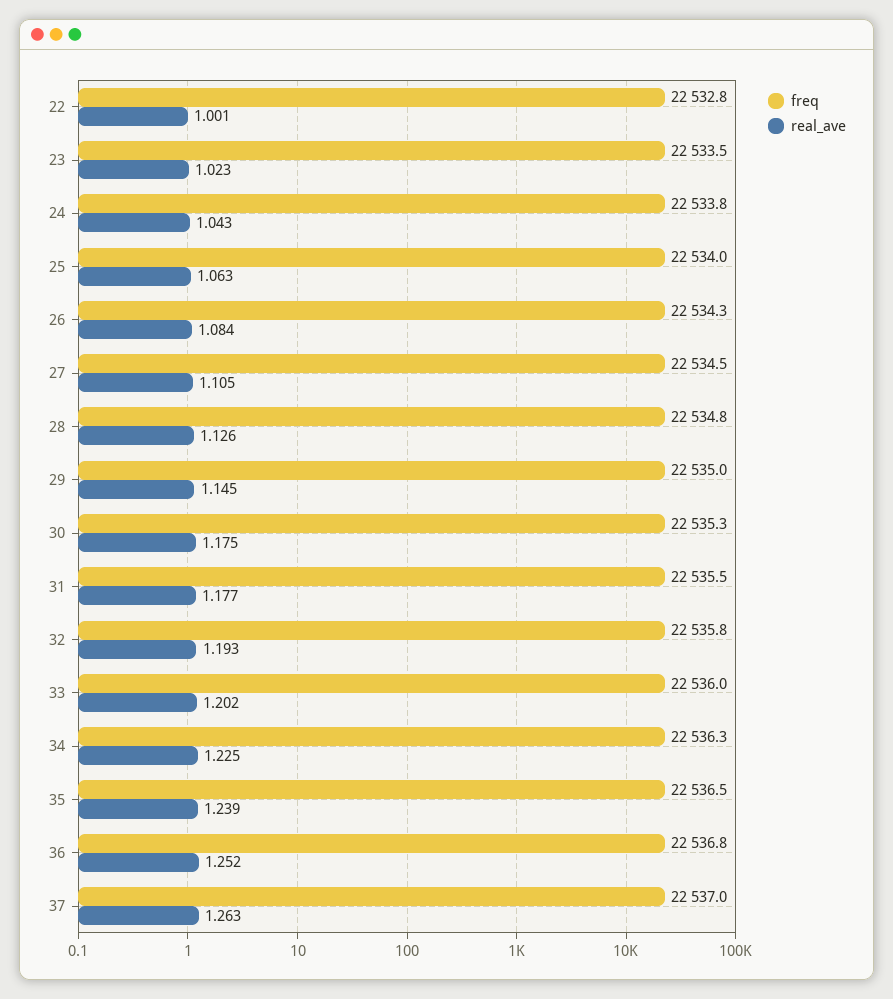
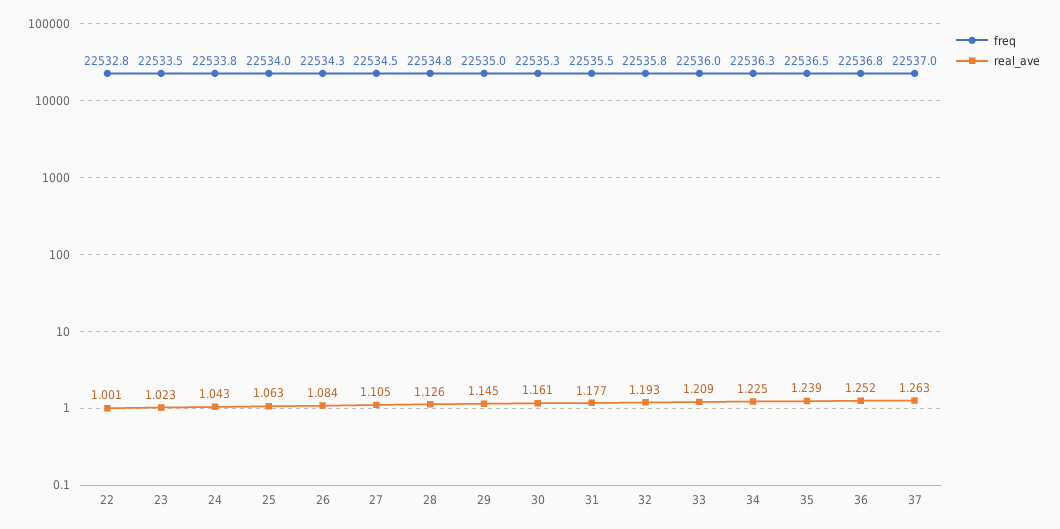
  {
    "freq": {
      "22": 22532.8,
      "23": 22533.5,
      "24": 22533.8,
      "25": 22534,
      "26": 22534.3,
      "27": 22534.5,
      "28": 22534.8,
      "29": 22535,
      "30": 22535.3,
      "31": 22535.5,
      "32": 22535.8,
      "33": 22536,
      "34": 22536.3,
      "35": 22536.5,
      "36": 22536.8,
      "37": 22537
    },
    "real_ave": {
      "22": 1.001,
      "23": 1.023,
      "24": 1.043,
      "25": 1.063,
      "26": 1.084,
      "27": 1.105,
      "28": 1.126,
      "29": 1.145,
-     "30": 1.175,
+     "30": 1.161,
      "31": 1.177,
      "32": 1.193,
-     "33": 1.202,
+     "33": 1.209,
      "34": 1.225,
      "35": 1.239,
      "36": 1.252,
      "37": 1.263
    }
  }

